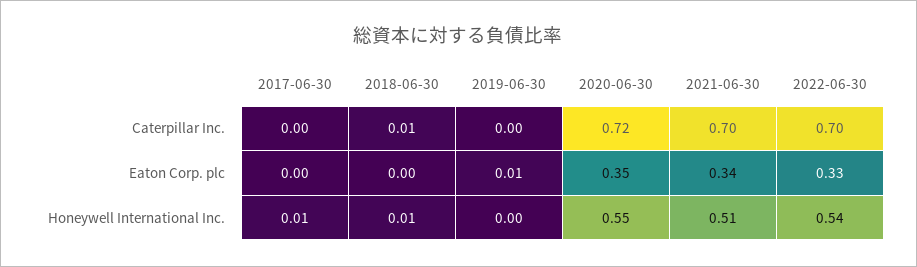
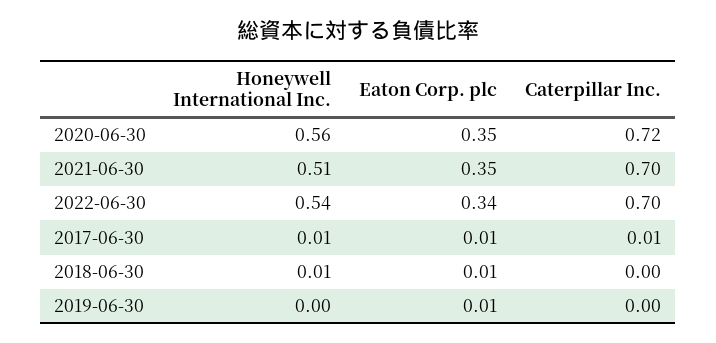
  {
    "2017-06-30": {
-     "Caterpillar Inc.": 0,
+     "Caterpillar Inc.": 0.01,
-     "Eaton Corp. plc": 0,
+     "Eaton Corp. plc": 0.01,
      "Honeywell International Inc.": 0.01
    },
    "2018-06-30": {
-     "Caterpillar Inc.": 0.01,
+     "Caterpillar Inc.": 0,
-     "Eaton Corp. plc": 0,
+     "Eaton Corp. plc": 0.01,
      "Honeywell International Inc.": 0.01
    },
    "2019-06-30": {
      "Caterpillar Inc.": 0,
      "Eaton Corp. plc": 0.01,
      "Honeywell International Inc.": 0
    },
    "2020-06-30": {
      "Caterpillar Inc.": 0.72,
      "Eaton Corp. plc": 0.35,
-     "Honeywell International Inc.": 0.55
+     "Honeywell International Inc.": 0.56
    },
    "2021-06-30": {
      "Caterpillar Inc.": 0.7,
-     "Eaton Corp. plc": 0.34,
+     "Eaton Corp. plc": 0.35,
      "Honeywell International Inc.": 0.51
    },
    "2022-06-30": {
      "Caterpillar Inc.": 0.7,
-     "Eaton Corp. plc": 0.33,
+     "Eaton Corp. plc": 0.34,
      "Honeywell International Inc.": 0.54
    }
  }

